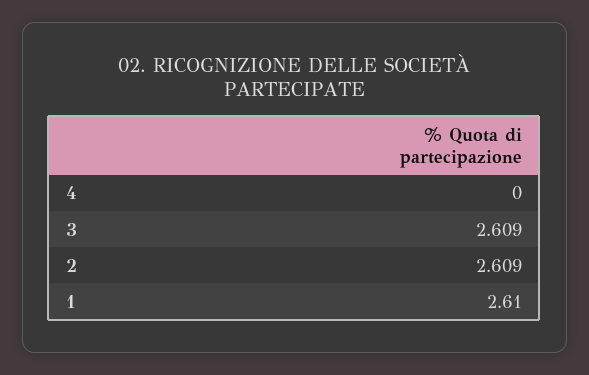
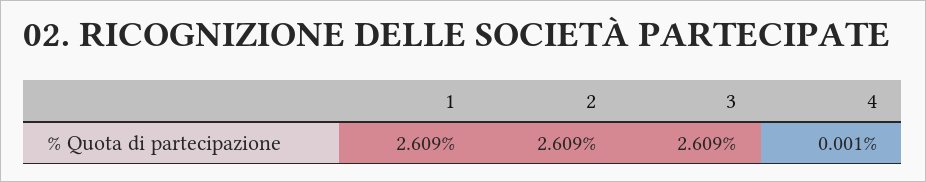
  {
-   "4": 0,
+   "4": 0.001,
    "3": 2.609,
    "2": 2.609,
-   "1": 2.61
+   "1": 2.609
  }

